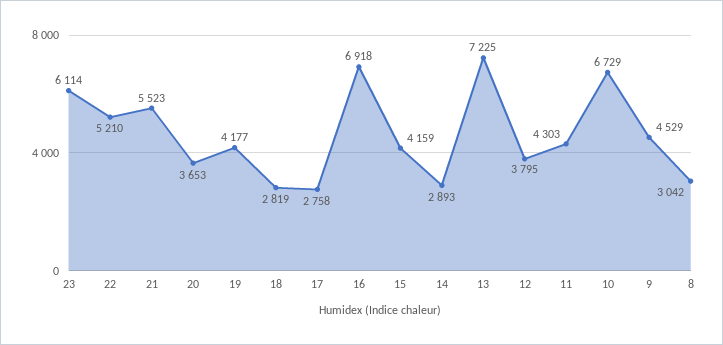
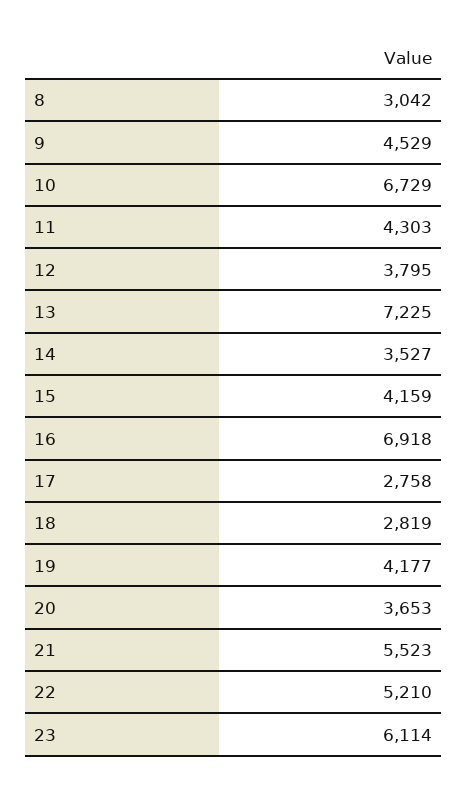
  {
    "23": 6114,
    "22": 5210,
    "21": 5523,
    "20": 3653,
    "19": 4177,
    "18": 2819,
    "17": 2758,
    "16": 6918,
    "15": 4159,
-   "14": 2893,
+   "14": 3527,
    "13": 7225,
    "12": 3795,
    "11": 4303,
    "10": 6729,
    "9": 4529,
    "8": 3042
  }

